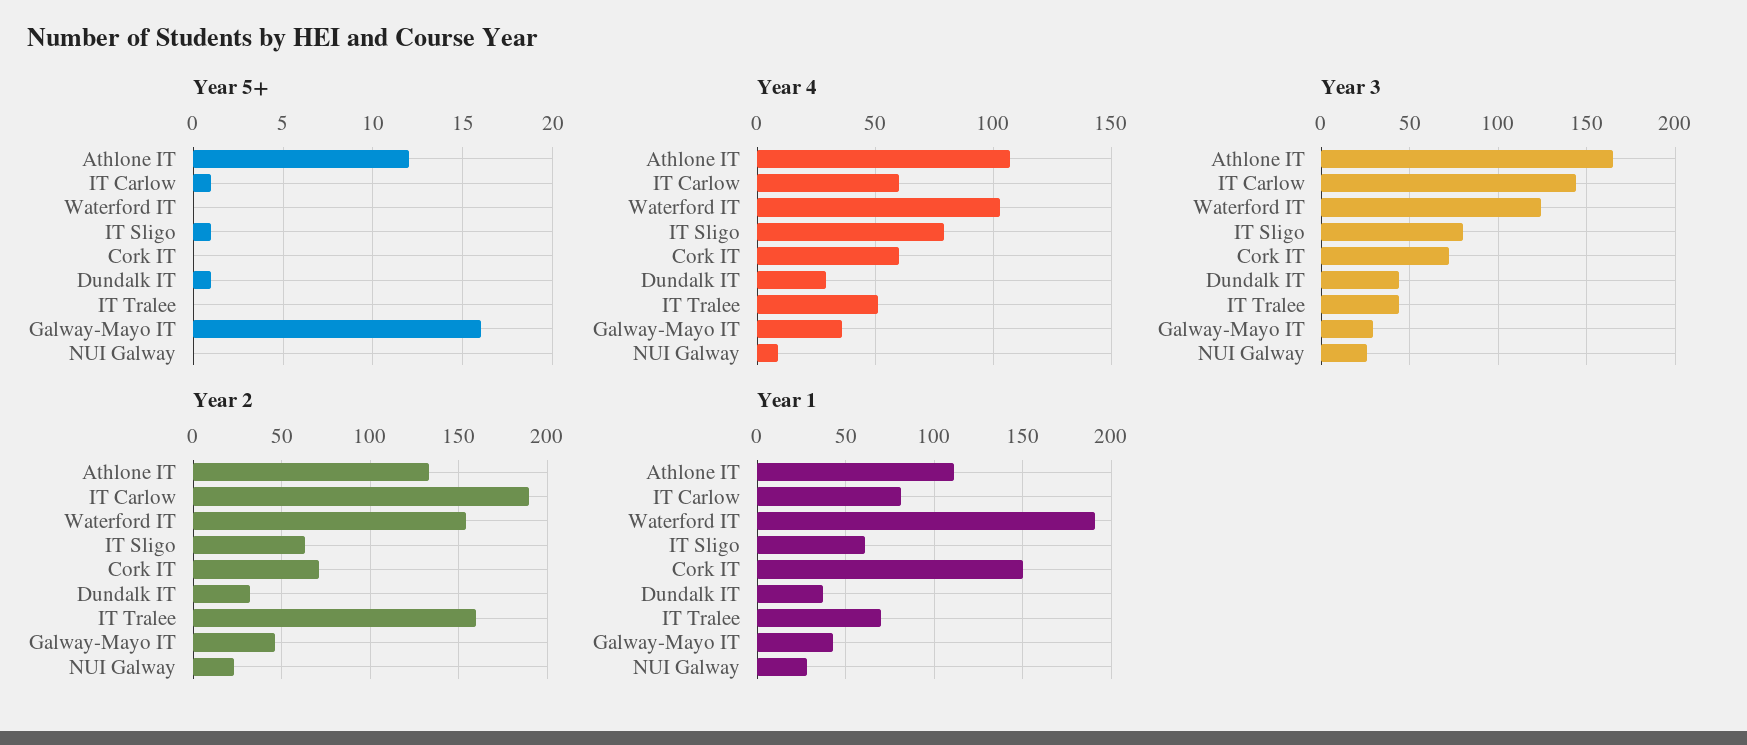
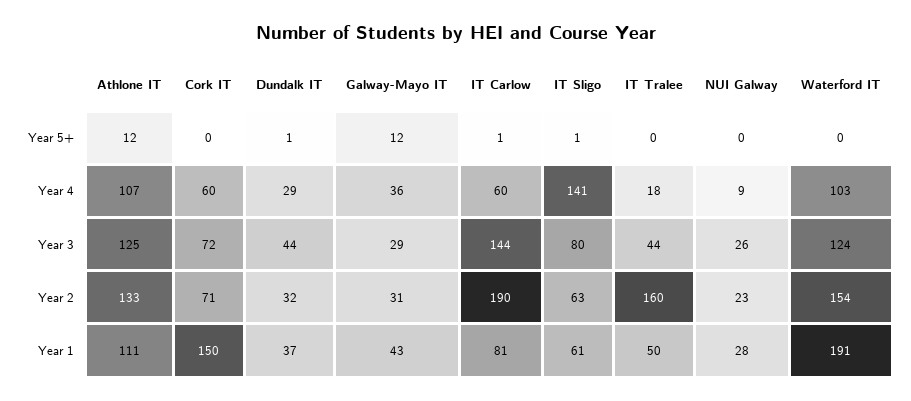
  {
    "Year 5+": {
      "Athlone IT": 12,
      "IT Carlow": 1,
      "Waterford IT": 0,
      "IT Sligo": 1,
      "Cork IT": 0,
      "Dundalk IT": 1,
      "IT Tralee": 0,
-     "Galway-Mayo IT": 16,
+     "Galway-Mayo IT": 12,
      "NUI Galway": 0
    },
    "Year 4": {
      "Athlone IT": 107,
      "IT Carlow": 60,
      "Waterford IT": 103,
-     "IT Sligo": 80,
+     "IT Sligo": 141,
      "Cork IT": 60,
      "Dundalk IT": 29,
-     "IT Tralee": 50,
+     "IT Tralee": 18,
      "Galway-Mayo IT": 36,
      "NUI Galway": 9
    },
    "Year 3": {
-     "Athlone IT": 165,
+     "Athlone IT": 125,
      "IT Carlow": 144,
      "Waterford IT": 124,
      "IT Sligo": 80,
      "Cork IT": 72,
      "Dundalk IT": 44,
      "IT Tralee": 44,
      "Galway-Mayo IT": 29,
      "NUI Galway": 26
    },
    "Year 2": {
      "Athlone IT": 133,
      "IT Carlow": 190,
      "Waterford IT": 154,
      "IT Sligo": 63,
      "Cork IT": 71,
      "Dundalk IT": 32,
      "IT Tralee": 160,
-     "Galway-Mayo IT": 45,
+     "Galway-Mayo IT": 31,
      "NUI Galway": 23
    },
    "Year 1": {
      "Athlone IT": 111,
      "IT Carlow": 81,
      "Waterford IT": 191,
      "IT Sligo": 61,
      "Cork IT": 150,
      "Dundalk IT": 37,
-     "IT Tralee": 70,
+     "IT Tralee": 50,
      "Galway-Mayo IT": 43,
      "NUI Galway": 28
    }
  }

